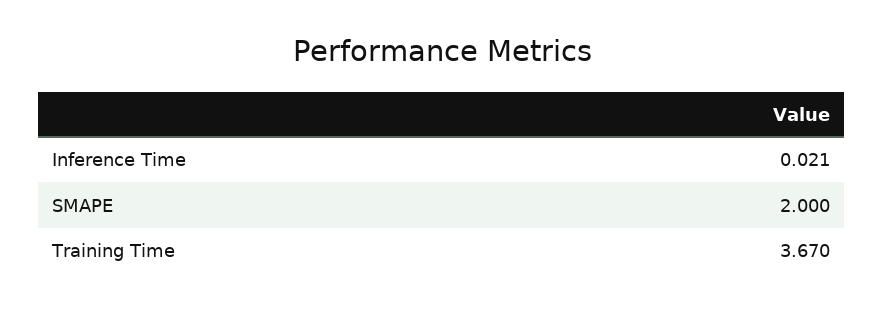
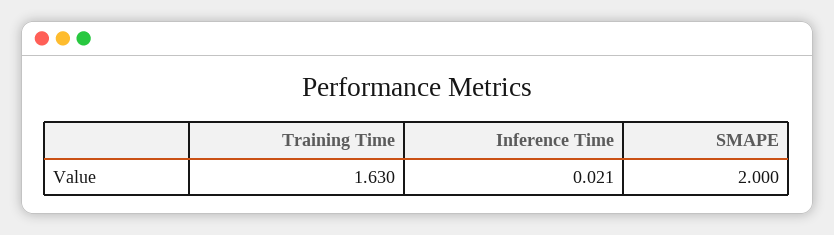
  {
    "Inference Time": 0.021,
    "SMAPE": 2,
-   "Training Time": 3.67
+   "Training Time": 1.63
  }

